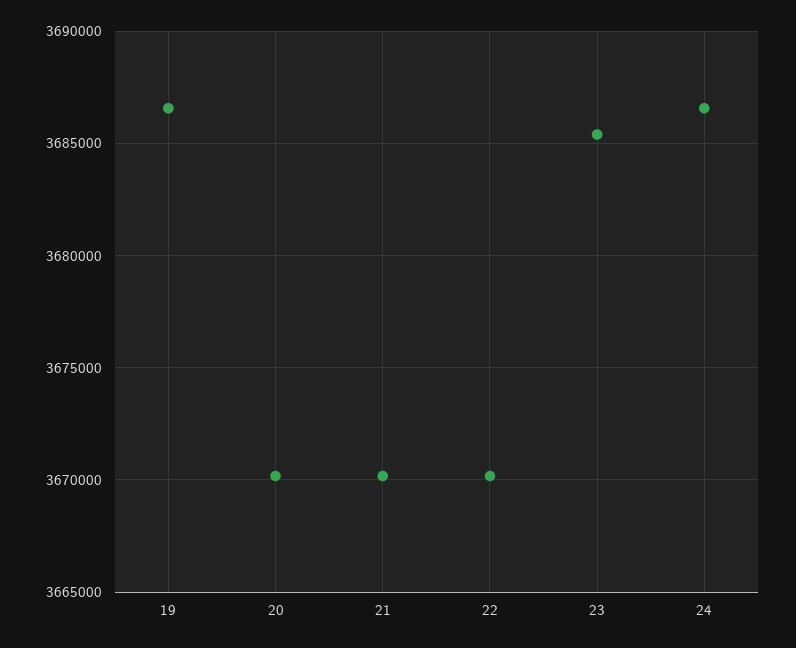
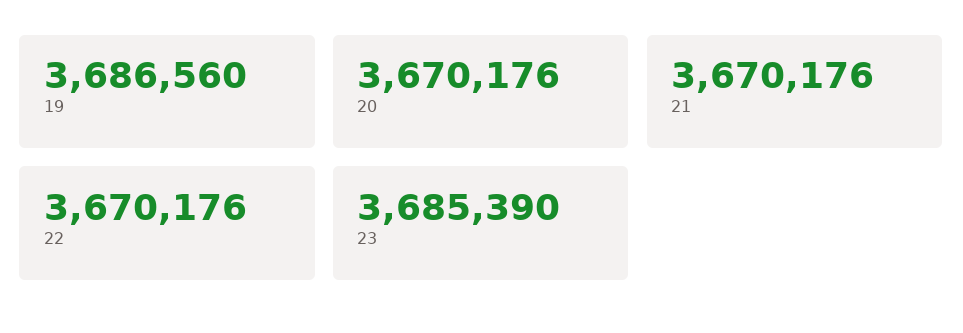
  {
    "19": 3686560,
    "20": 3670176,
    "21": 3670176,
    "22": 3670176,
-   "23": 3685390,
+   "23": 3685390
-   "24": 3686500
  }

